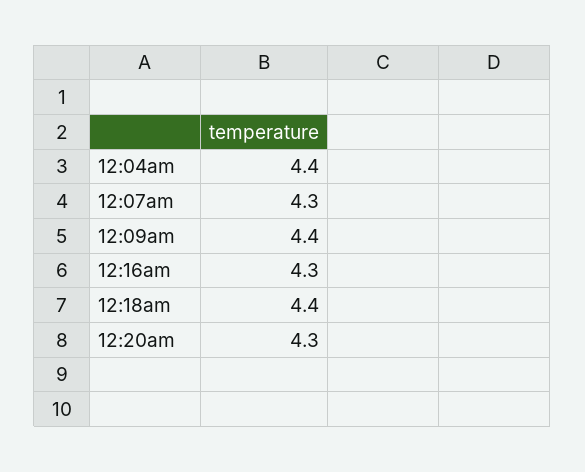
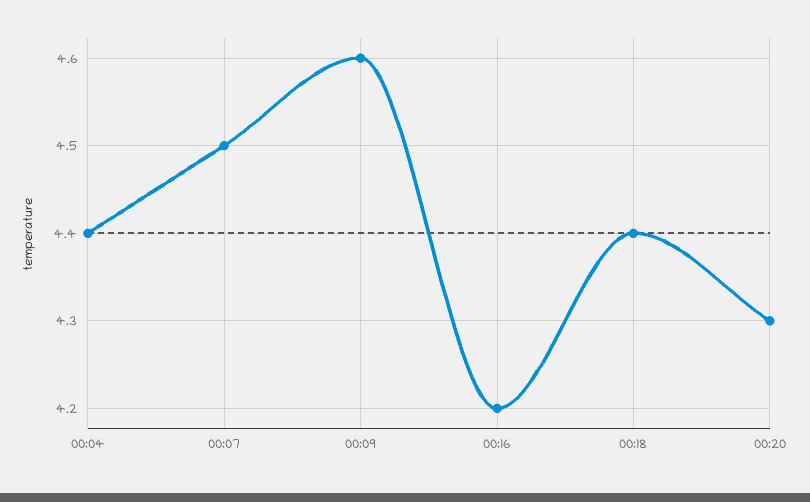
  {
    "12:04am": 4.4,
-   "12:07am": 4.3,
+   "12:07am": 4.5,
-   "12:09am": 4.4,
+   "12:09am": 4.6,
-   "12:16am": 4.3,
+   "12:16am": 4.2,
    "12:18am": 4.4,
    "12:20am": 4.3
  }

